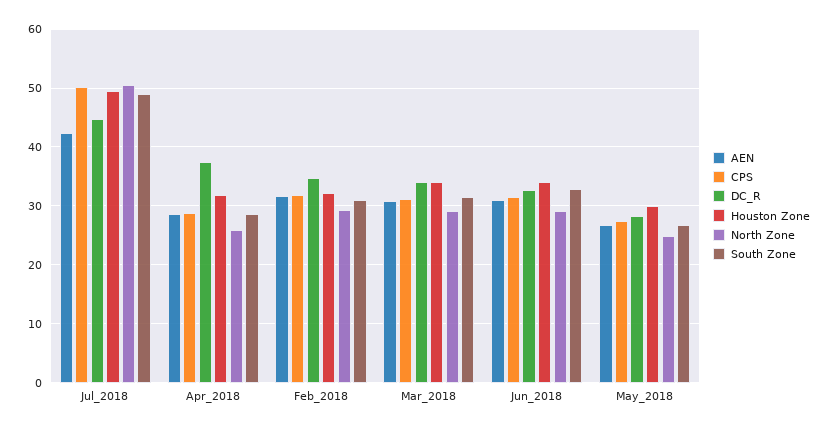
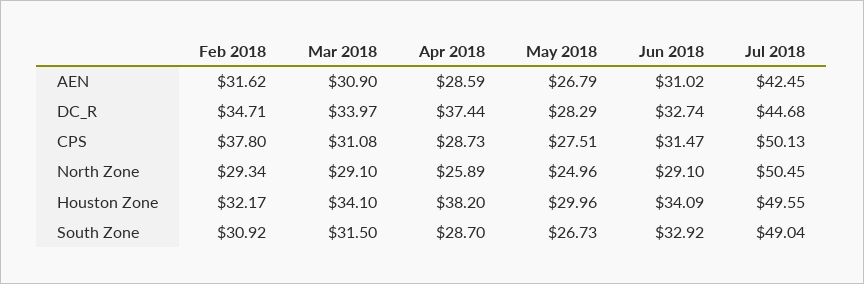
  {
    "AEN": {
      "Jul_2018": 42.45,
      "Apr_2018": 28.59,
      "Feb_2018": 31.62,
      "Mar_2018": 30.9,
      "Jun_2018": 31.02,
      "May_2018": 26.79
    },
    "CPS": {
      "Jul_2018": 50.13,
      "Apr_2018": 28.73,
-     "Feb_2018": 32,
+     "Feb_2018": 37.8,
      "Mar_2018": 31.08,
      "Jun_2018": 31.47,
      "May_2018": 27.51
    },
    "DC_R": {
      "Jul_2018": 44.68,
      "Apr_2018": 37.44,
      "Feb_2018": 34.71,
      "Mar_2018": 33.97,
      "Jun_2018": 32.74,
      "May_2018": 28.29
    },
    "Houston Zone": {
      "Jul_2018": 49.55,
-     "Apr_2018": 32,
+     "Apr_2018": 38.2,
      "Feb_2018": 32.17,
      "Mar_2018": 34.1,
      "Jun_2018": 34.09,
      "May_2018": 29.96
    },
    "North Zone": {
      "Jul_2018": 50.45,
      "Apr_2018": 25.89,
      "Feb_2018": 29.34,
      "Mar_2018": 29.1,
      "Jun_2018": 29.1,
      "May_2018": 24.96
    },
    "South Zone": {
      "Jul_2018": 49.04,
      "Apr_2018": 28.7,
      "Feb_2018": 30.92,
      "Mar_2018": 31.5,
      "Jun_2018": 32.92,
      "May_2018": 26.73
    }
  }

